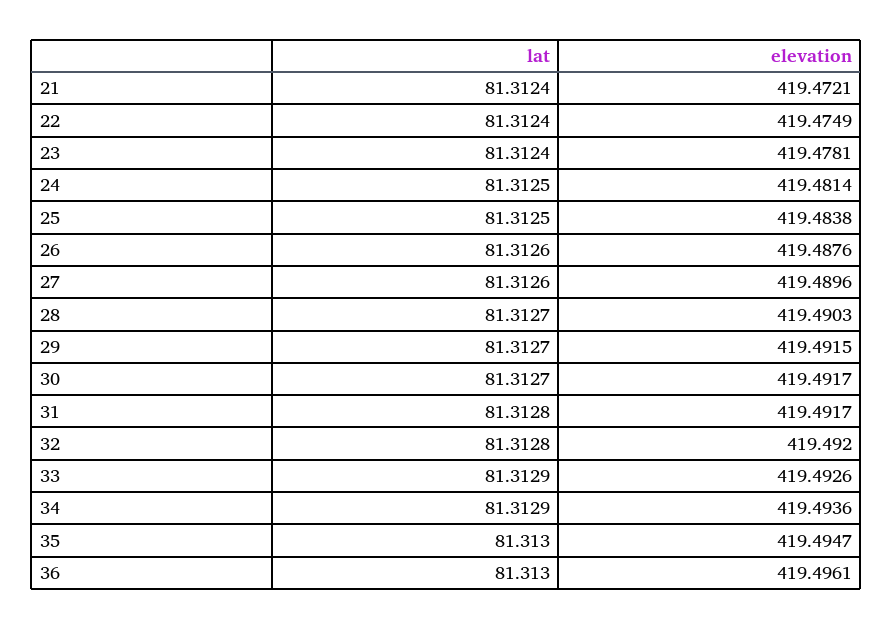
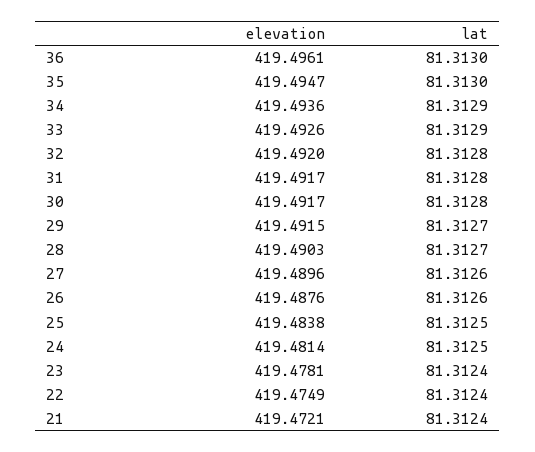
  {
    "lat": {
      "21": 81.3124,
      "22": 81.3124,
      "23": 81.3124,
      "24": 81.3125,
      "25": 81.3125,
      "26": 81.3126,
      "27": 81.3126,
      "28": 81.3127,
      "29": 81.3127,
-     "30": 81.3127,
+     "30": 81.3128,
      "31": 81.3128,
      "32": 81.3128,
      "33": 81.3129,
      "34": 81.3129,
      "35": 81.313,
      "36": 81.313
    },
    "elevation": {
      "21": 419.4721,
      "22": 419.4749,
      "23": 419.4781,
      "24": 419.4814,
      "25": 419.4838,
      "26": 419.4876,
      "27": 419.4896,
      "28": 419.4903,
      "29": 419.4915,
      "30": 419.4917,
      "31": 419.4917,
      "32": 419.492,
      "33": 419.4926,
      "34": 419.4936,
      "35": 419.4947,
      "36": 419.4961
    }
  }

